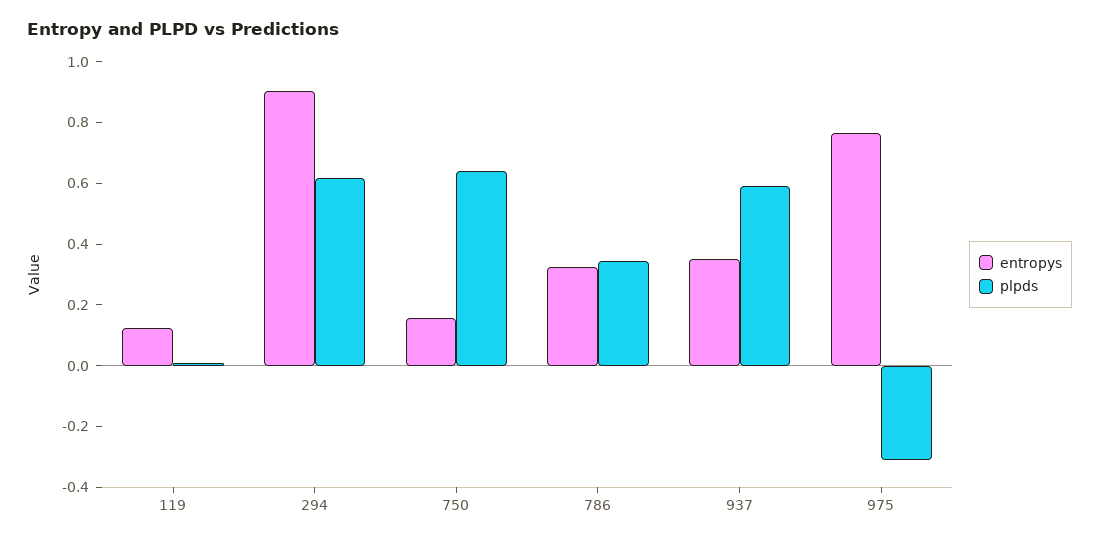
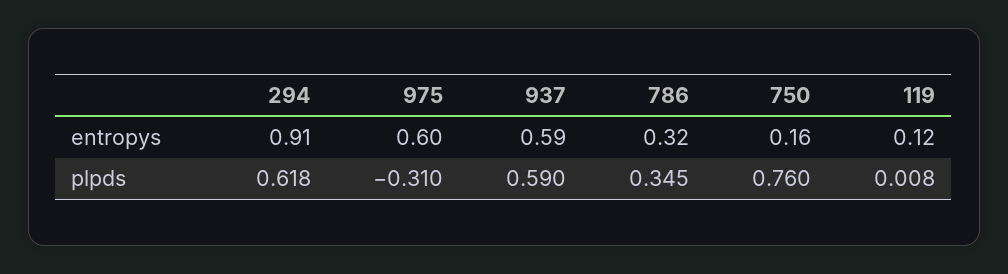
  {
    "entropys": {
      "119": 0.12,
      "294": 0.91,
      "750": 0.16,
      "786": 0.32,
-     "937": 0.35,
+     "937": 0.59,
-     "975": 0.75
+     "975": 0.6
    },
    "plpds": {
      "119": 0.008,
      "294": 0.618,
-     "750": 0.65,
+     "750": 0.76,
      "786": 0.345,
      "937": 0.59,
      "975": -0.31
    }
  }

